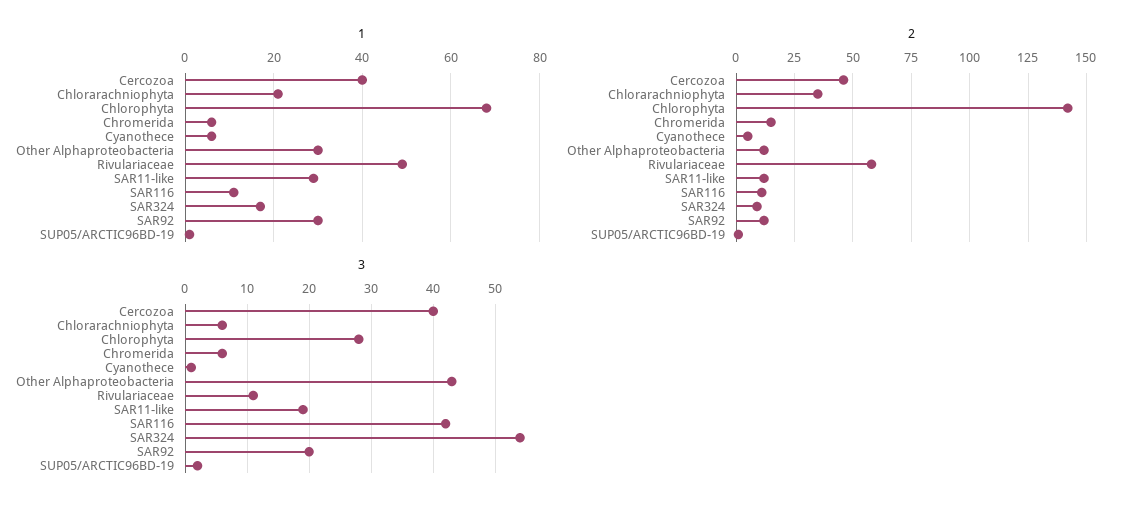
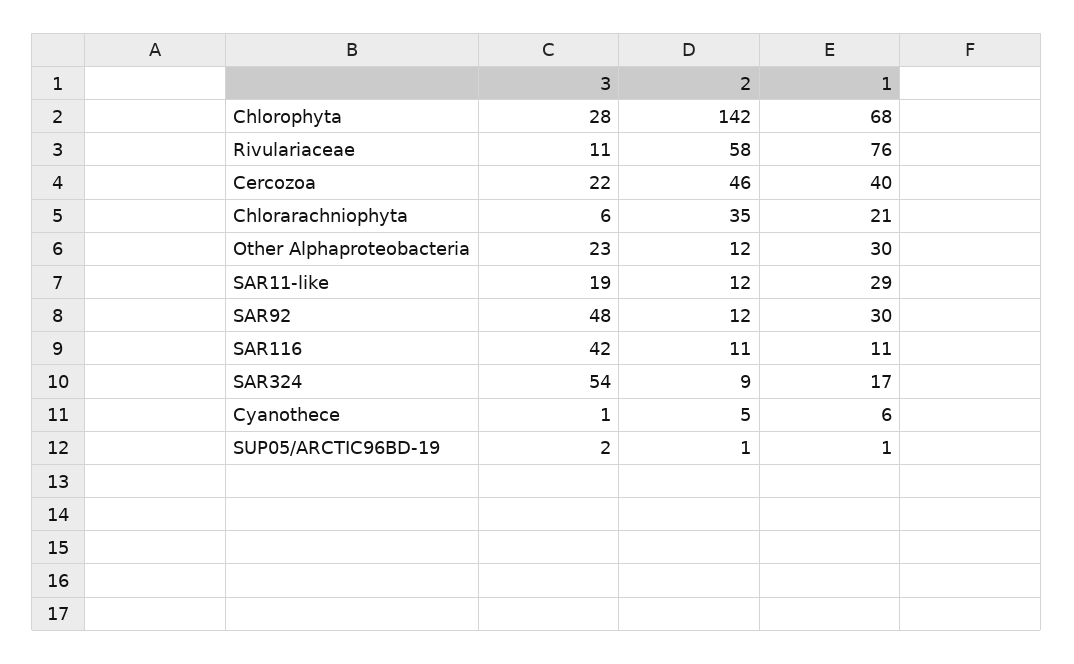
  {
    "1": {
      "Cercozoa": 40,
      "Chlorarachniophyta": 21,
      "Chlorophyta": 68,
-     "Chromerida": 5,
      "Cyanothece": 6,
      "Other Alphaproteobacteria": 30,
-     "Rivulariaceae": 50,
+     "Rivulariaceae": 76,
      "SAR11-like": 29,
      "SAR116": 11,
      "SAR324": 17,
      "SAR92": 30,
      "SUP05/ARCTIC96BD-19": 1
    },
    "2": {
      "Cercozoa": 46,
      "Chlorarachniophyta": 35,
      "Chlorophyta": 142,
-     "Chromerida": 15,
      "Cyanothece": 5,
      "Other Alphaproteobacteria": 12,
      "Rivulariaceae": 58,
      "SAR11-like": 12,
      "SAR116": 11,
      "SAR324": 9,
      "SAR92": 12,
      "SUP05/ARCTIC96BD-19": 1
    },
    "3": {
-     "Cercozoa": 40,
+     "Cercozoa": 22,
      "Chlorarachniophyta": 6,
      "Chlorophyta": 28,
-     "Chromerida": 6,
      "Cyanothece": 1,
-     "Other Alphaproteobacteria": 43,
+     "Other Alphaproteobacteria": 23,
      "Rivulariaceae": 11,
      "SAR11-like": 19,
      "SAR116": 42,
      "SAR324": 54,
-     "SAR92": 20,
+     "SAR92": 48,
      "SUP05/ARCTIC96BD-19": 2
    }
  }

